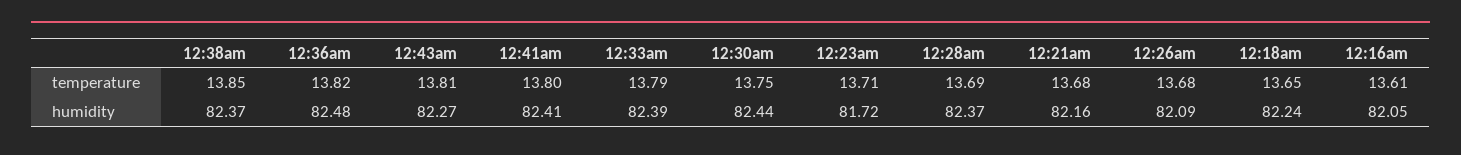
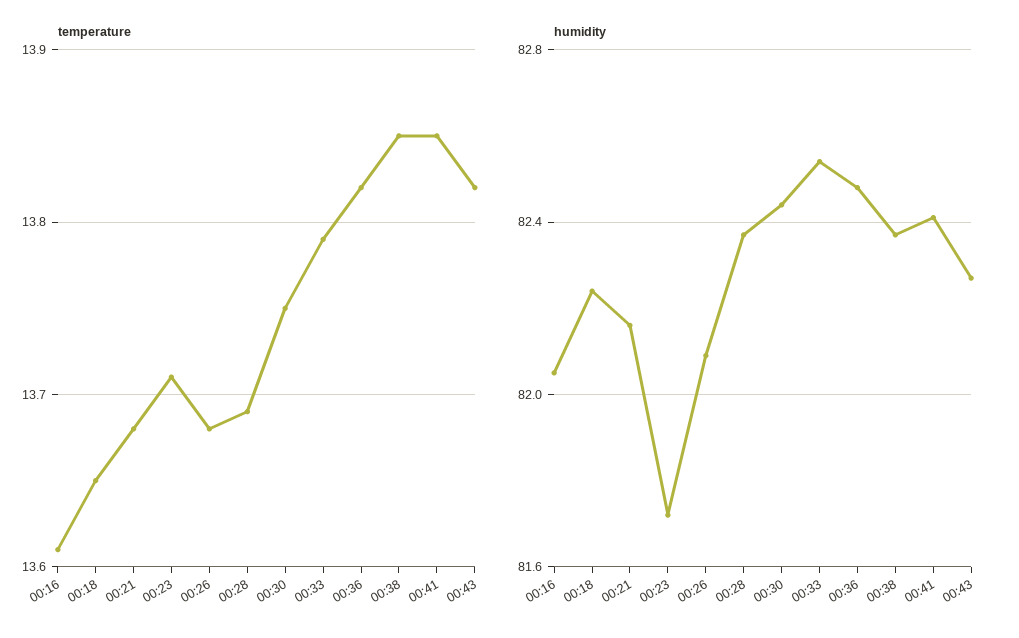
  {
    "temperature": {
      "12:38am": 13.85,
      "12:36am": 13.82,
-     "12:43am": 13.81,
+     "12:43am": 13.82,
-     "12:41am": 13.8,
+     "12:41am": 13.85,
      "12:33am": 13.79,
      "12:30am": 13.75,
      "12:23am": 13.71,
      "12:28am": 13.69,
      "12:21am": 13.68,
      "12:26am": 13.68,
      "12:18am": 13.65,
      "12:16am": 13.61
    },
    "humidity": {
      "12:38am": 82.37,
      "12:36am": 82.48,
      "12:43am": 82.27,
      "12:41am": 82.41,
-     "12:33am": 82.39,
+     "12:33am": 82.55,
      "12:30am": 82.44,
      "12:23am": 81.72,
      "12:28am": 82.37,
      "12:21am": 82.16,
      "12:26am": 82.09,
      "12:18am": 82.24,
      "12:16am": 82.05
    }
  }

